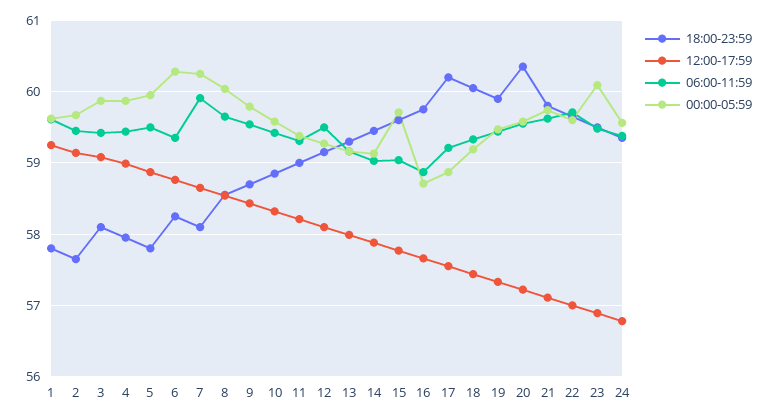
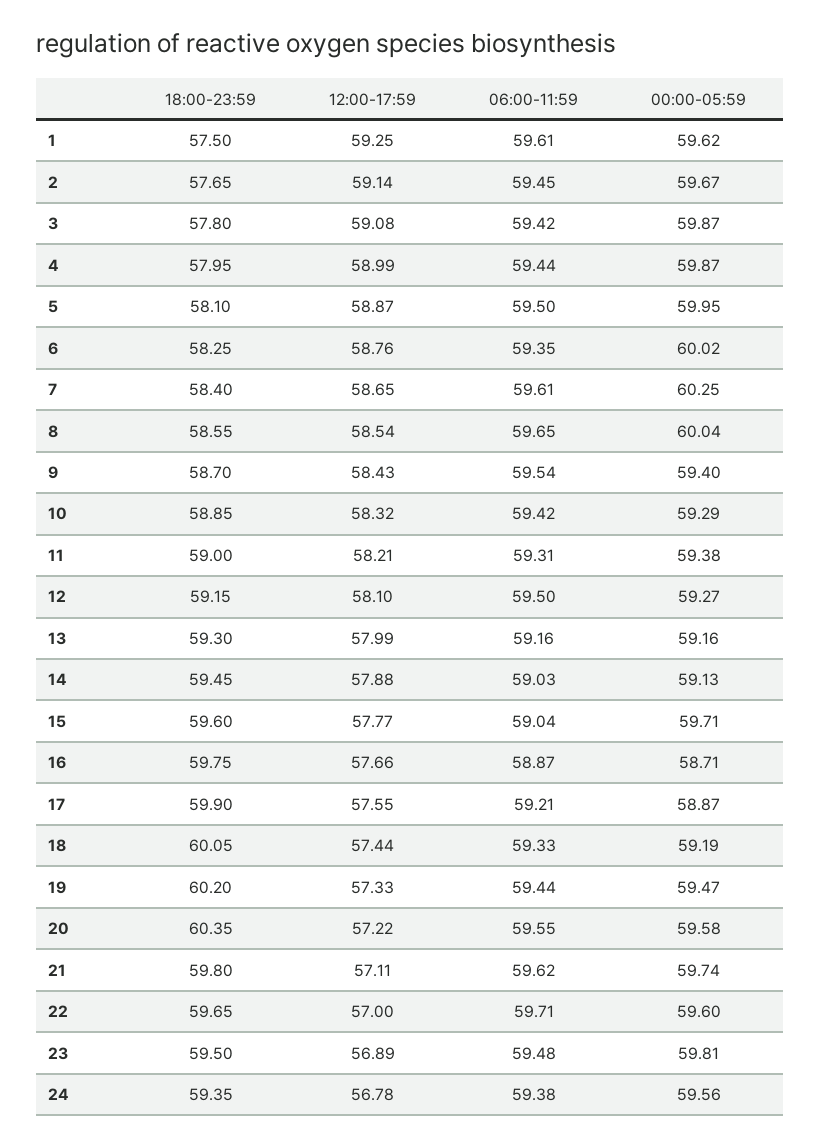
  {
    "18:00-23:59": {
-     "1": 57.8,
+     "1": 57.5,
      "2": 57.65,
-     "3": 58.1,
+     "3": 57.8,
      "4": 57.95,
-     "5": 57.8,
+     "5": 58.1,
      "6": 58.25,
-     "7": 58.1,
+     "7": 58.4,
      "8": 58.55,
      "9": 58.7,
      "10": 58.85,
      "11": 59,
      "12": 59.15,
      "13": 59.3,
      "14": 59.45,
      "15": 59.6,
      "16": 59.75,
-     "17": 60.2,
+     "17": 59.9,
      "18": 60.05,
-     "19": 59.9,
+     "19": 60.2,
      "20": 60.35,
      "21": 59.8,
      "22": 59.65,
      "23": 59.5,
      "24": 59.35
    },
    "12:00-17:59": {
      "1": 59.25,
      "2": 59.14,
      "3": 59.08,
      "4": 58.99,
      "5": 58.87,
      "6": 58.76,
      "7": 58.65,
      "8": 58.54,
      "9": 58.43,
      "10": 58.32,
      "11": 58.21,
      "12": 58.1,
      "13": 57.99,
      "14": 57.88,
      "15": 57.77,
      "16": 57.66,
      "17": 57.55,
      "18": 57.44,
      "19": 57.33,
      "20": 57.22,
      "21": 57.11,
      "22": 57,
      "23": 56.89,
      "24": 56.78
    },
    "06:00-11:59": {
      "1": 59.61,
      "2": 59.45,
      "3": 59.42,
      "4": 59.44,
      "5": 59.5,
      "6": 59.35,
-     "7": 59.9,
+     "7": 59.61,
      "8": 59.65,
      "9": 59.54,
      "10": 59.42,
      "11": 59.31,
      "12": 59.5,
      "13": 59.16,
      "14": 59.03,
      "15": 59.04,
      "16": 58.87,
      "17": 59.21,
      "18": 59.33,
      "19": 59.44,
      "20": 59.55,
      "21": 59.62,
      "22": 59.71,
      "23": 59.48,
      "24": 59.38
    },
    "00:00-05:59": {
      "1": 59.62,
      "2": 59.67,
      "3": 59.87,
      "4": 59.87,
      "5": 59.95,
-     "6": 60.3,
+     "6": 60.02,
      "7": 60.25,
      "8": 60.04,
-     "9": 59.8,
+     "9": 59.4,
-     "10": 59.6,
+     "10": 59.29,
      "11": 59.38,
      "12": 59.27,
      "13": 59.16,
      "14": 59.13,
      "15": 59.71,
      "16": 58.71,
      "17": 58.87,
      "18": 59.19,
      "19": 59.47,
      "20": 59.58,
      "21": 59.74,
      "22": 59.6,
-     "23": 60.1,
+     "23": 59.81,
      "24": 59.56
    }
  }

